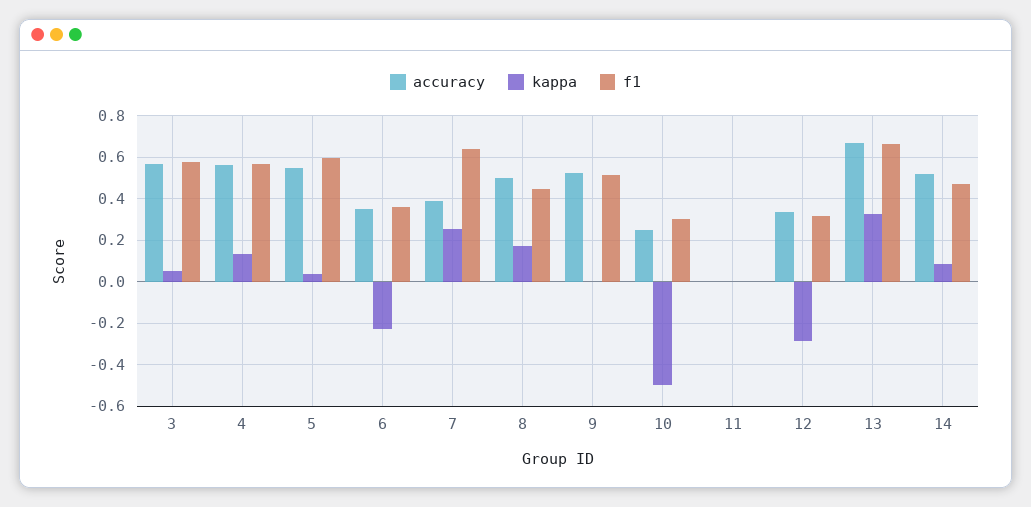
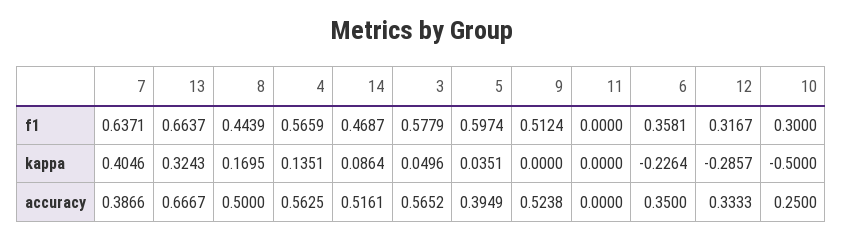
  {
    "accuracy": {
      "3": 0.5652,
      "4": 0.5625,
-     "5": 0.55,
+     "5": 0.3949,
      "6": 0.35,
      "7": 0.3866,
      "8": 0.5,
      "9": 0.5238,
      "10": 0.25,
      "11": 0,
      "12": 0.3333,
      "13": 0.6667,
      "14": 0.5161
    },
    "kappa": {
      "3": 0.0496,
      "4": 0.1351,
      "5": 0.0351,
      "6": -0.2264,
-     "7": 0.25,
+     "7": 0.4046,
      "8": 0.1695,
      "9": 0,
      "10": -0.5,
      "11": 0,
      "12": -0.2857,
      "13": 0.3243,
      "14": 0.0864
    },
    "f1": {
      "3": 0.5779,
      "4": 0.5659,
      "5": 0.5974,
      "6": 0.3581,
      "7": 0.6371,
      "8": 0.4439,
      "9": 0.5124,
      "10": 0.3,
      "11": 0,
      "12": 0.3167,
      "13": 0.6637,
      "14": 0.4687
    }
  }

